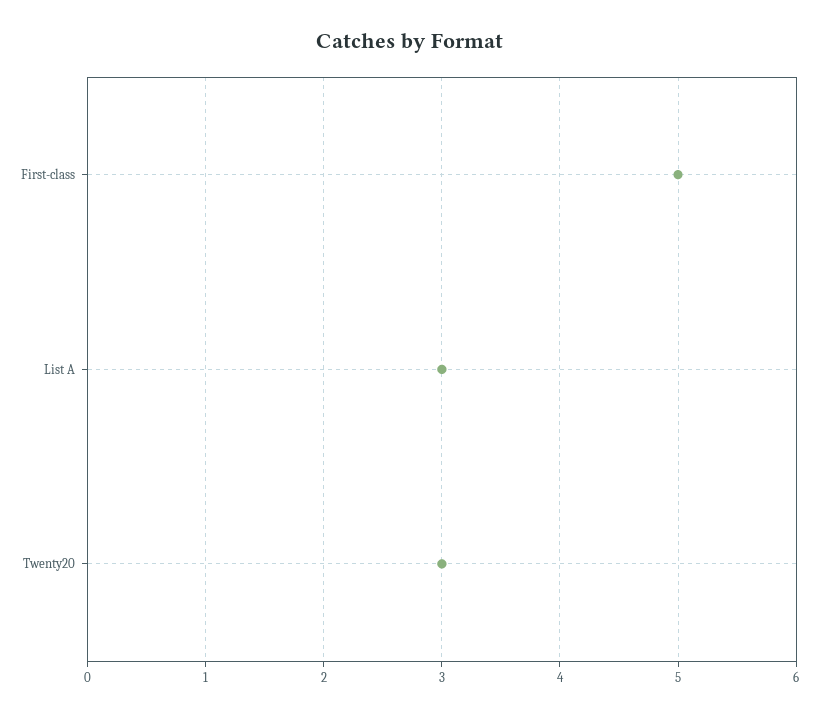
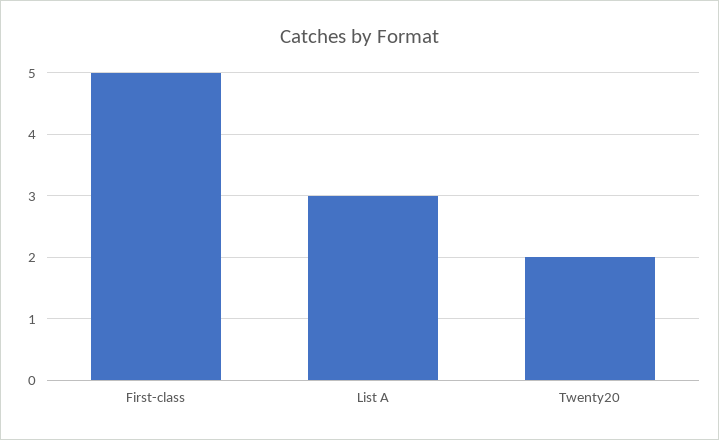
  {
    "First-class": 5,
    "List A": 3,
-   "Twenty20": 3
+   "Twenty20": 2
  }

